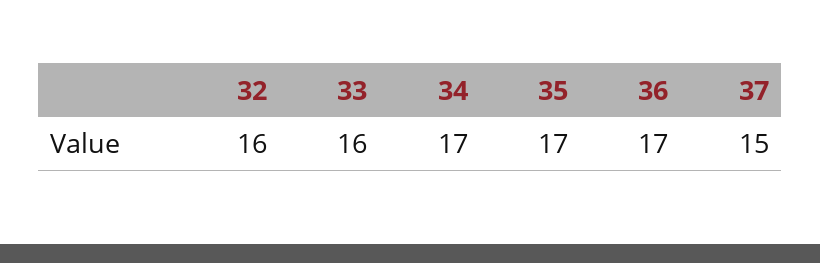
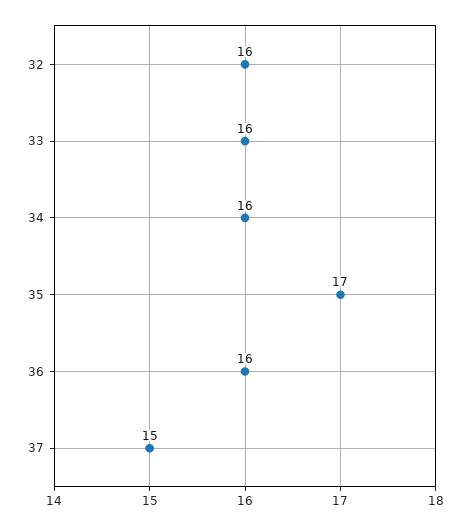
  {
    "32": 16,
    "33": 16,
-   "34": 17,
+   "34": 16,
    "35": 17,
-   "36": 17,
+   "36": 16,
    "37": 15
  }

